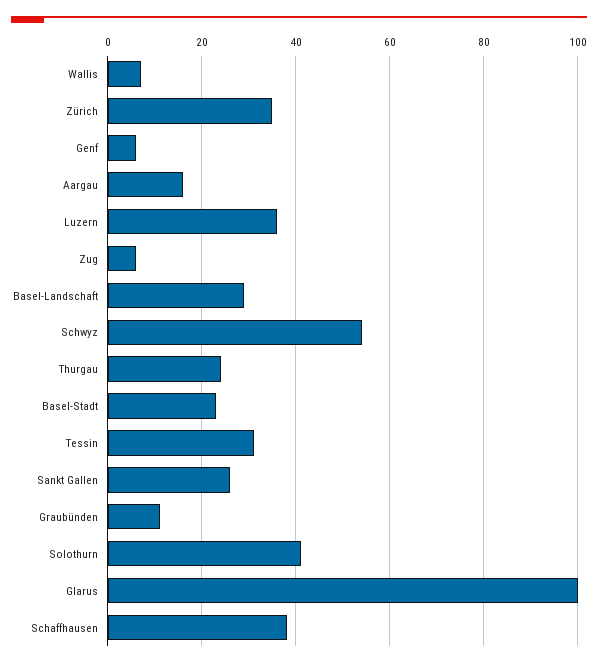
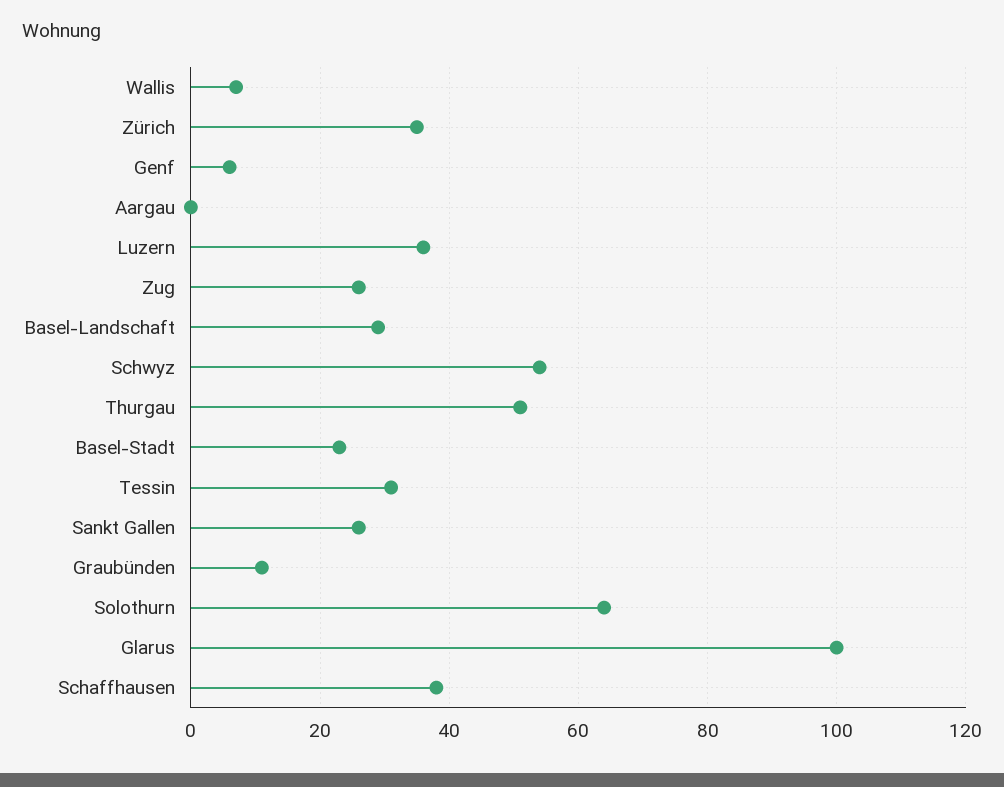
  {
    "Wallis": 5,
    "Zürich": 35,
    "Genf": 5,
-   "Aargau": 15,
+   "Aargau": 0,
    "Luzern": 35,
-   "Zug": 5,
+   "Zug": 25,
    "Basel-Landschaft": 30,
    "Schwyz": 55,
-   "Thurgau": 25,
+   "Thurgau": 50,
    "Basel-Stadt": 25,
    "Tessin": 30,
    "Sankt Gallen": 25,
    "Graubünden": 10,
-   "Solothurn": 40,
+   "Solothurn": 65,
    "Glarus": 100,
    "Schaffhausen": 40
  }

